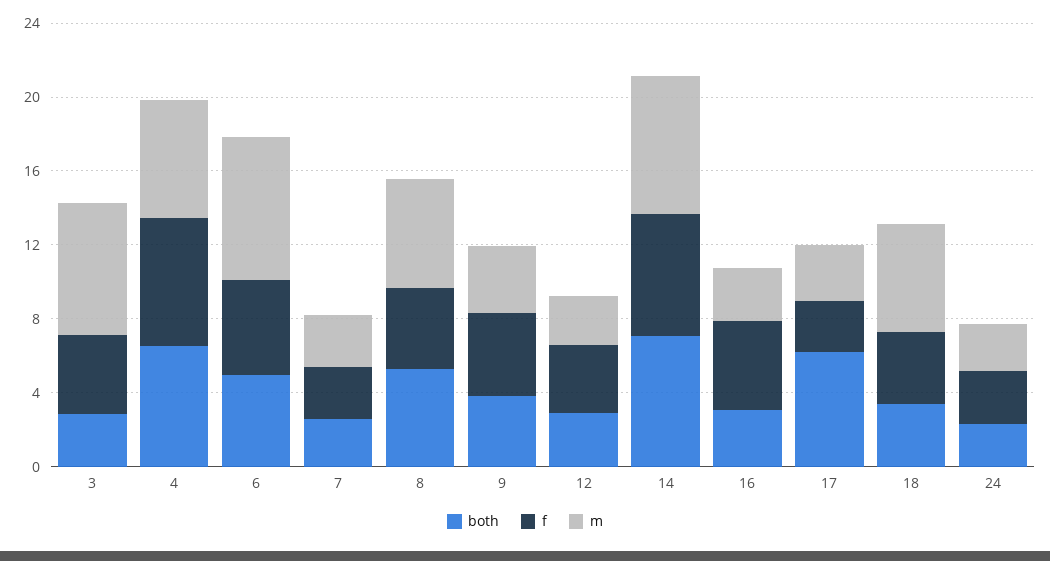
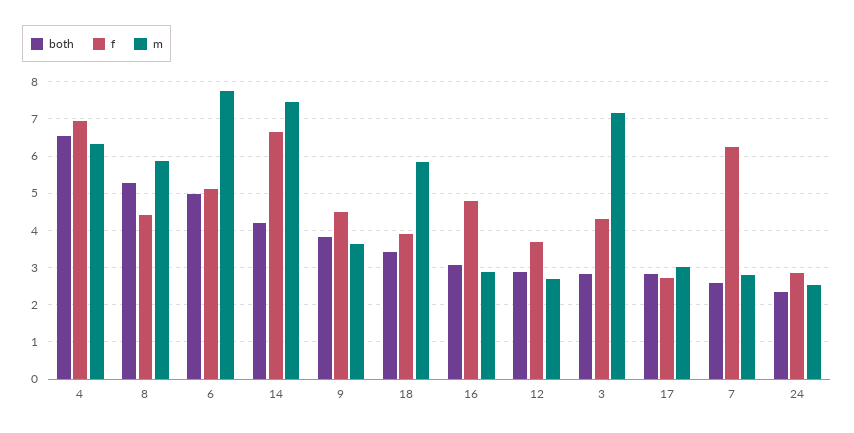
  {
    "both": {
      "3": 2.8,
      "4": 6.6,
      "6": 5,
      "7": 2.6,
      "8": 5.2,
      "9": 3.8,
      "12": 2.8,
-     "14": 7,
+     "14": 4.2,
      "16": 3,
-     "17": 6,
+     "17": 2.8,
      "18": 3.4,
      "24": 2.4
    },
    "f": {
      "3": 4.4,
      "4": 7,
      "6": 5.2,
-     "7": 3,
+     "7": 6.2,
      "8": 4.4,
      "9": 4.4,
      "12": 3.6,
      "14": 6.6,
      "16": 4.8,
      "17": 2.8,
      "18": 3.8,
      "24": 2.8
    },
    "m": {
      "3": 7.2,
      "4": 6.4,
      "6": 7.8,
      "7": 2.8,
      "8": 5.8,
      "9": 3.6,
      "12": 2.6,
      "14": 7.4,
      "16": 2.8,
      "17": 3,
      "18": 5.8,
      "24": 2.6
    }
  }

